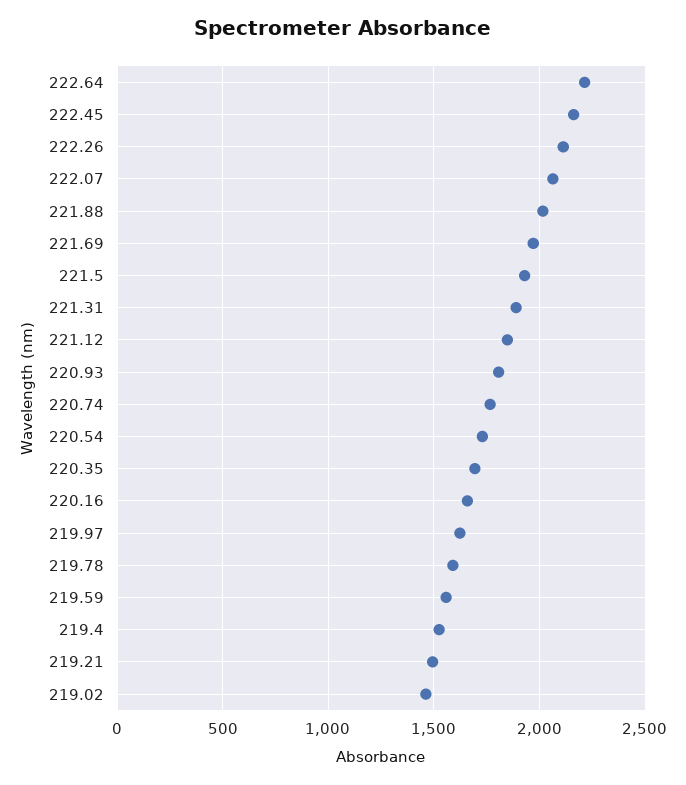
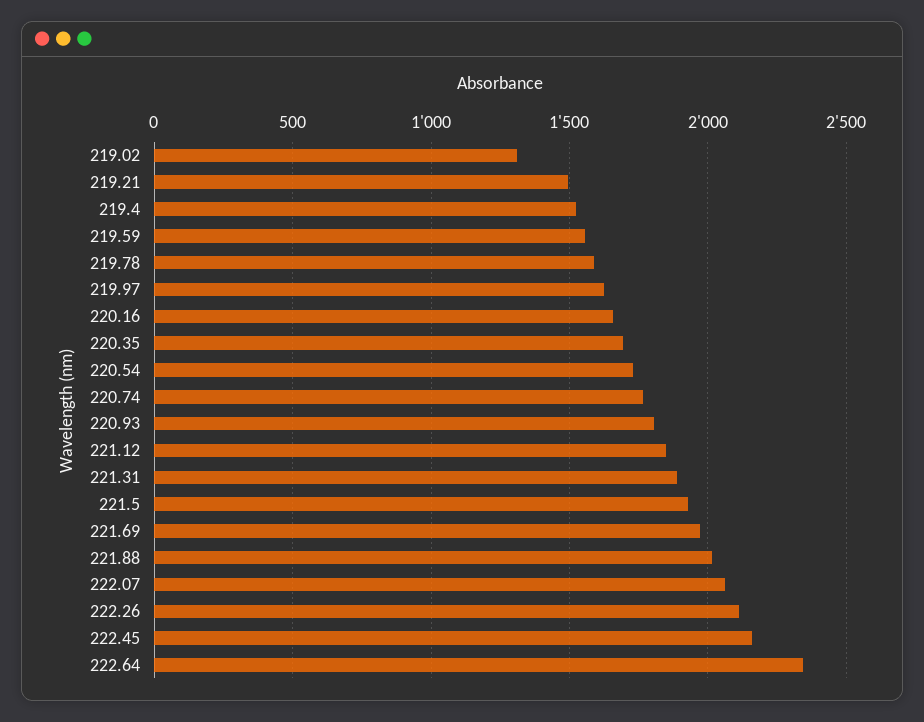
  {
-   "222.64": 2200,
+   "222.64": 2350,
    "222.45": 2150,
    "222.26": 2100,
    "222.07": 2050,
    "221.88": 2000,
    "221.69": 1950,
    "221.5": 1950,
    "221.31": 1900,
    "221.12": 1850,
    "220.93": 1800,
    "220.74": 1750,
    "220.54": 1750,
    "220.35": 1700,
    "220.16": 1650,
    "219.97": 1600,
    "219.78": 1600,
    "219.59": 1550,
    "219.4": 1500,
    "219.21": 1500,
-   "219.02": 1450
+   "219.02": 1300
  }

